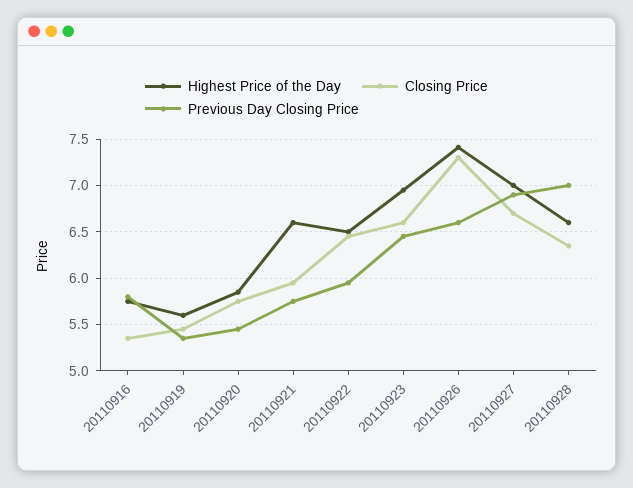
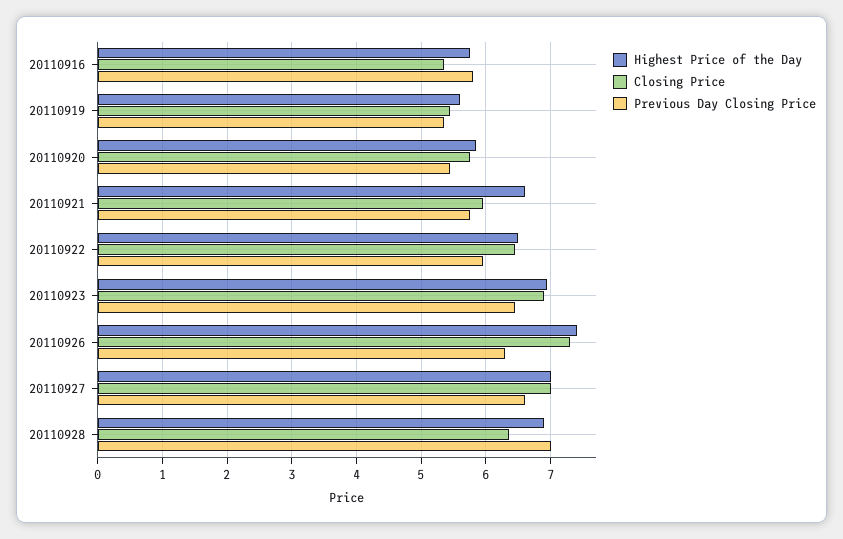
  {
    "Highest Price of the Day": {
      "20110916": 5.8,
      "20110919": 5.6,
      "20110920": 5.9,
      "20110921": 6.6,
      "20110922": 6.5,
      "20110923": 7,
      "20110926": 7.4,
      "20110927": 7,
-     "20110928": 6.6
+     "20110928": 6.9
    },
    "Closing Price": {
      "20110916": 5.4,
      "20110919": 5.5,
      "20110920": 5.8,
      "20110921": 6,
      "20110922": 6.5,
-     "20110923": 6.6,
+     "20110923": 6.9,
      "20110926": 7.3,
-     "20110927": 6.7,
+     "20110927": 7,
      "20110928": 6.4
    },
    "Previous Day Closing Price": {
      "20110916": 5.8,
      "20110919": 5.4,
      "20110920": 5.5,
      "20110921": 5.8,
      "20110922": 6,
      "20110923": 6.5,
-     "20110926": 6.6,
+     "20110926": 6.3,
-     "20110927": 6.9,
+     "20110927": 6.6,
      "20110928": 7
    }
  }

